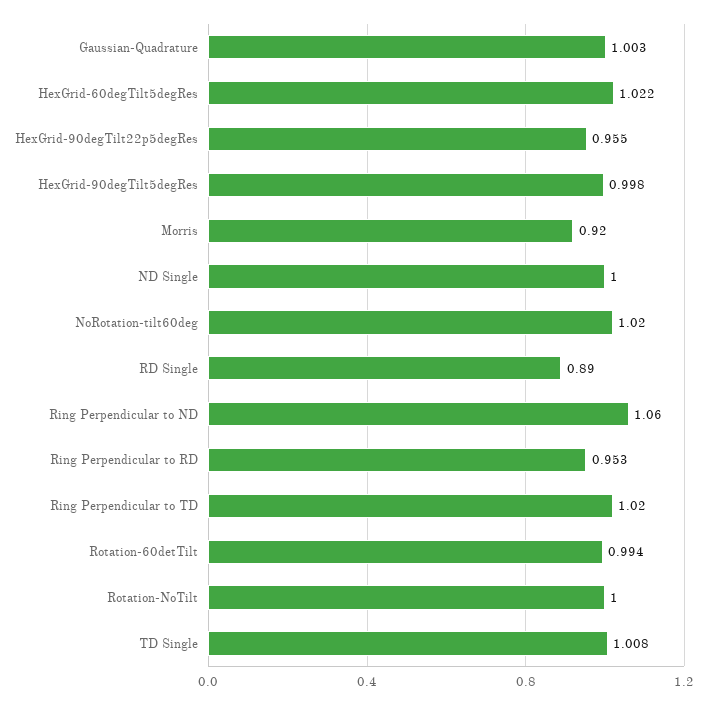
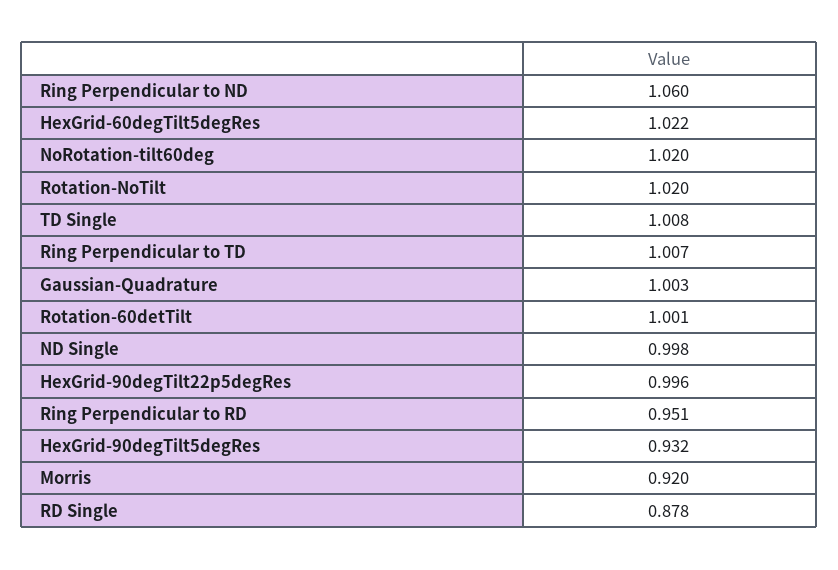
  {
    "Gaussian-Quadrature": 1.003,
    "HexGrid-60degTilt5degRes": 1.022,
-   "HexGrid-90degTilt22p5degRes": 0.955,
+   "HexGrid-90degTilt22p5degRes": 0.996,
-   "HexGrid-90degTilt5degRes": 0.998,
+   "HexGrid-90degTilt5degRes": 0.932,
    "Morris": 0.92,
-   "ND Single": 1,
+   "ND Single": 0.998,
    "NoRotation-tilt60deg": 1.02,
-   "RD Single": 0.89,
+   "RD Single": 0.878,
    "Ring Perpendicular to ND": 1.06,
-   "Ring Perpendicular to RD": 0.953,
+   "Ring Perpendicular to RD": 0.951,
-   "Ring Perpendicular to TD": 1.02,
+   "Ring Perpendicular to TD": 1.007,
-   "Rotation-60detTilt": 0.994,
+   "Rotation-60detTilt": 1.001,
-   "Rotation-NoTilt": 1,
+   "Rotation-NoTilt": 1.02,
    "TD Single": 1.008
  }

